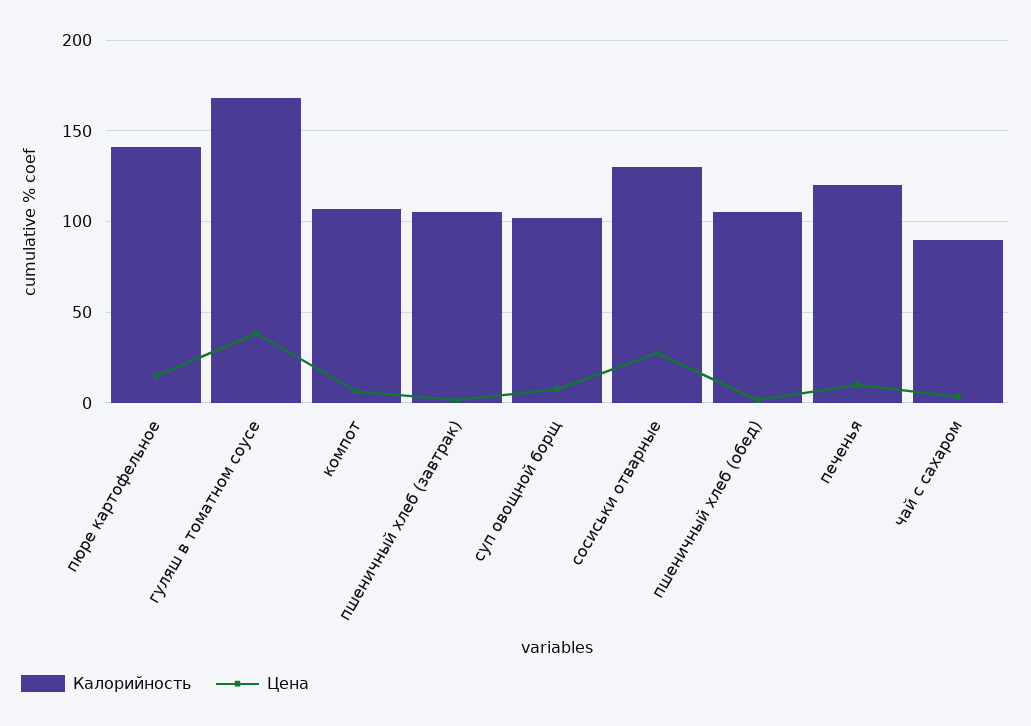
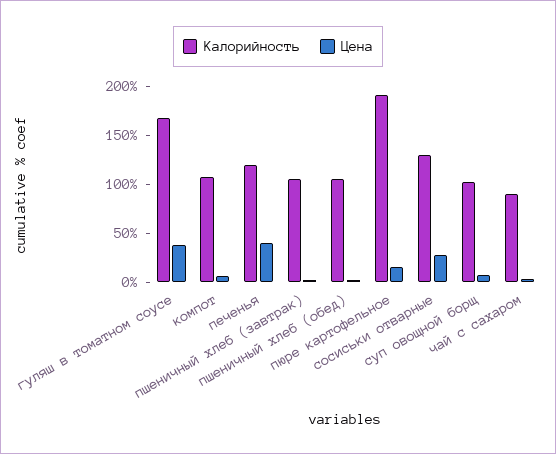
  {
    "Калорийность": {
-     "пюре картофельное": 140,
+     "пюре картофельное": 190,
      "гуляш в томатном соусе": 170,
      "компот": 105,
      "пшеничный хлеб (завтрак)": 105,
      "суп овощной борщ": 100,
      "сосиськи отварные": 130,
      "пшеничный хлеб (обед)": 105,
      "печенья": 120,
      "чай с сахаром": 90
    },
    "Цена": {
      "пюре картофельное": 15,
      "гуляш в томатном соусе": 40,
      "компот": 5,
      "пшеничный хлеб (завтрак)": 0,
      "суп овощной борщ": 10,
      "сосиськи отварные": 25,
      "пшеничный хлеб (обед)": 0,
-     "печенья": 10,
+     "печенья": 40,
      "чай с сахаром": 5
    }
  }

